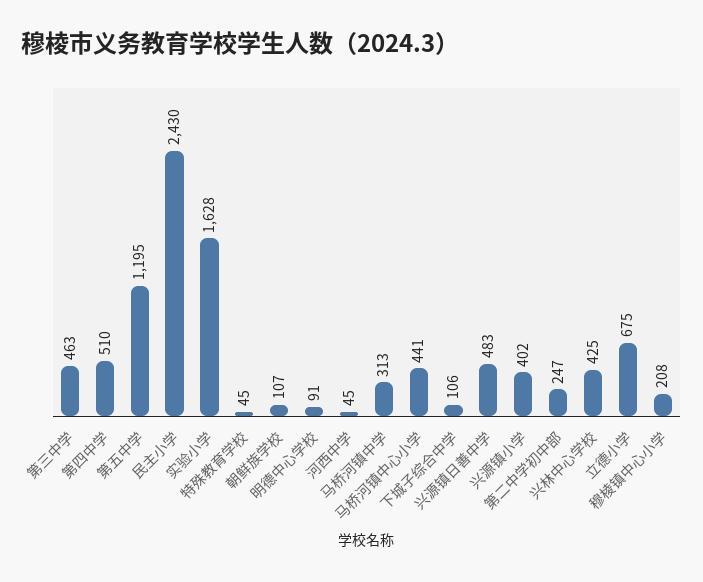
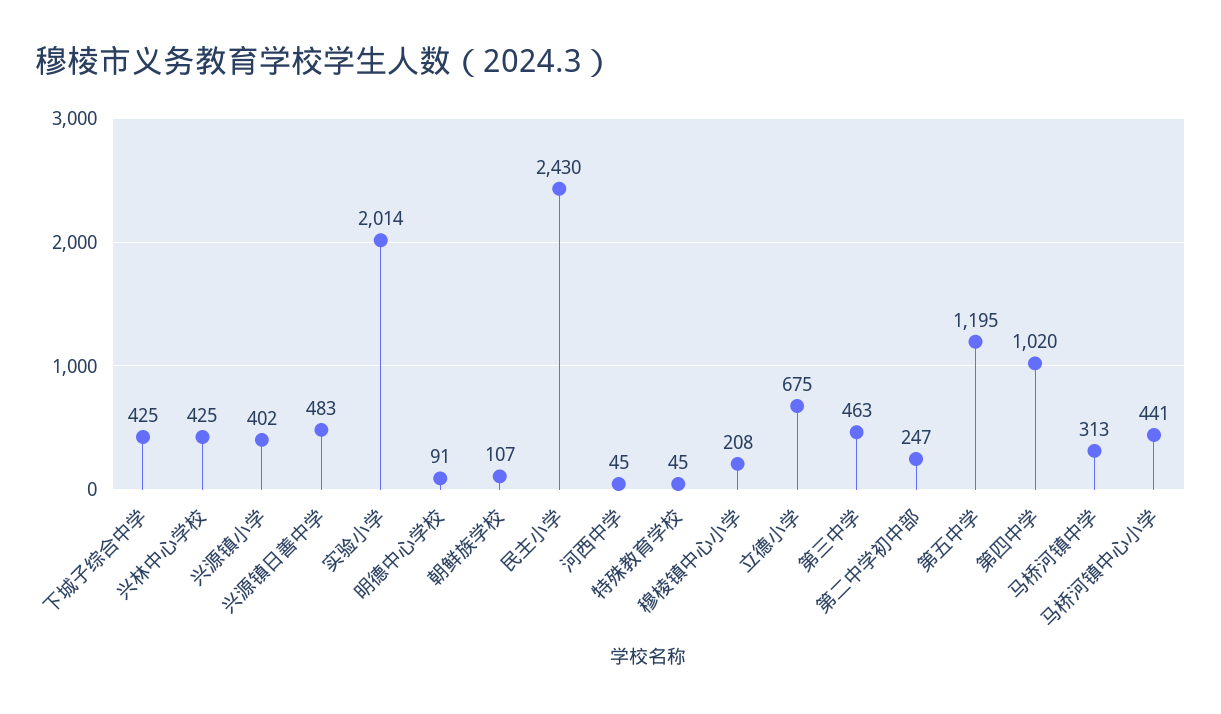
  {
    "第三中学": 463,
-   "第四中学": 510,
+   "第四中学": 1020,
    "第五中学": 1195,
    "民主小学": 2430,
-   "实验小学": 1628,
+   "实验小学": 2014,
    "特殊教育学校": 45,
    "朝鲜族学校": 107,
    "明德中心学校": 91,
    "河西中学": 45,
    "马桥河镇中学": 313,
    "马桥河镇中心小学": 441,
-   "下城子综合中学": 106,
+   "下城子综合中学": 425,
    "兴源镇日善中学": 483,
    "兴源镇小学": 402,
    "第二中学初中部": 247,
    "兴林中心学校": 425,
    "立德小学": 675,
    "穆棱镇中心小学": 208
  }

